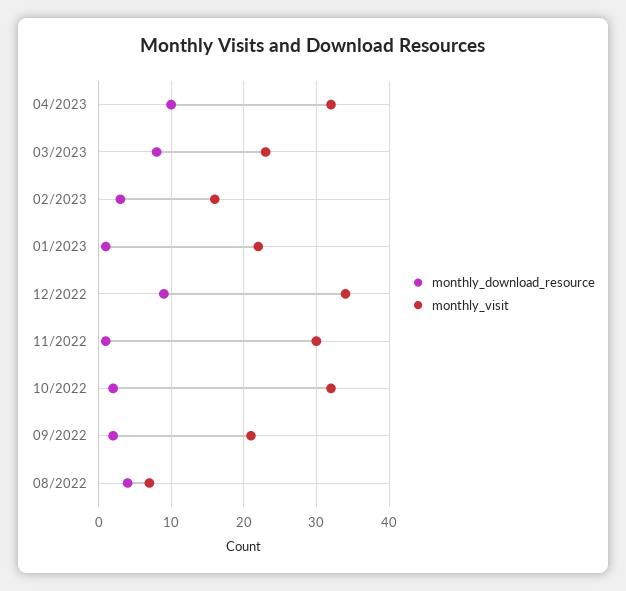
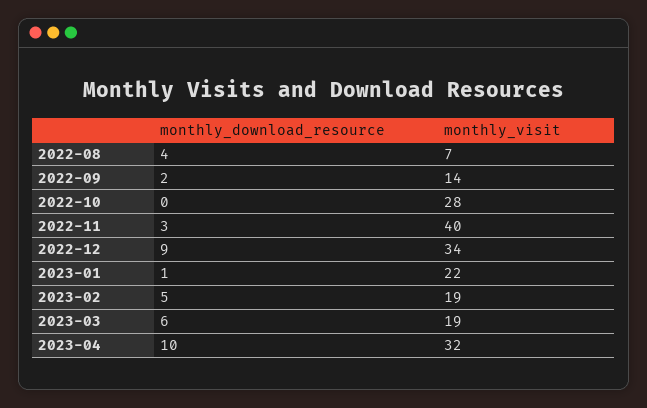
  {
    "monthly_download_resource": {
      "04/2023": 10,
-     "03/2023": 8,
+     "03/2023": 6,
-     "02/2023": 3,
+     "02/2023": 5,
      "01/2023": 1,
      "12/2022": 9,
-     "11/2022": 1,
+     "11/2022": 3,
-     "10/2022": 2,
+     "10/2022": 0,
      "09/2022": 2,
      "08/2022": 4
    },
    "monthly_visit": {
      "04/2023": 32,
-     "03/2023": 23,
+     "03/2023": 19,
-     "02/2023": 16,
+     "02/2023": 19,
      "01/2023": 22,
      "12/2022": 34,
-     "11/2022": 30,
+     "11/2022": 40,
-     "10/2022": 32,
+     "10/2022": 28,
-     "09/2022": 21,
+     "09/2022": 14,
      "08/2022": 7
    }
  }

